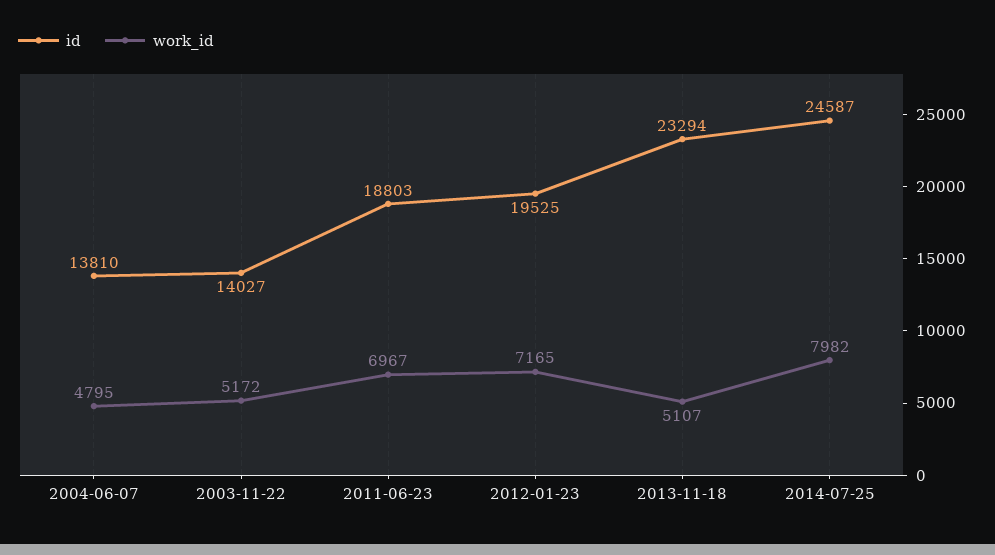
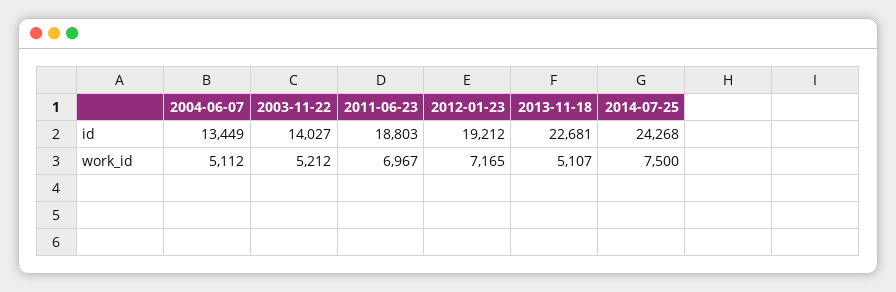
  {
    "id": {
-     "2004-06-07": 13810,
+     "2004-06-07": 13449,
      "2003-11-22": 14027,
      "2011-06-23": 18803,
-     "2012-01-23": 19525,
+     "2012-01-23": 19212,
-     "2013-11-18": 23294,
+     "2013-11-18": 22681,
-     "2014-07-25": 24587
+     "2014-07-25": 24268
    },
    "work_id": {
-     "2004-06-07": 4795,
+     "2004-06-07": 5112,
-     "2003-11-22": 5172,
+     "2003-11-22": 5212,
      "2011-06-23": 6967,
      "2012-01-23": 7165,
      "2013-11-18": 5107,
-     "2014-07-25": 7982
+     "2014-07-25": 7500
    }
  }

